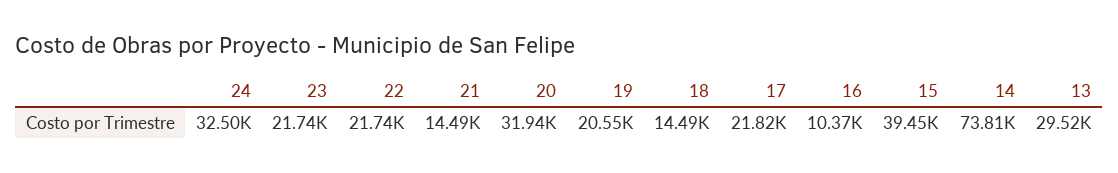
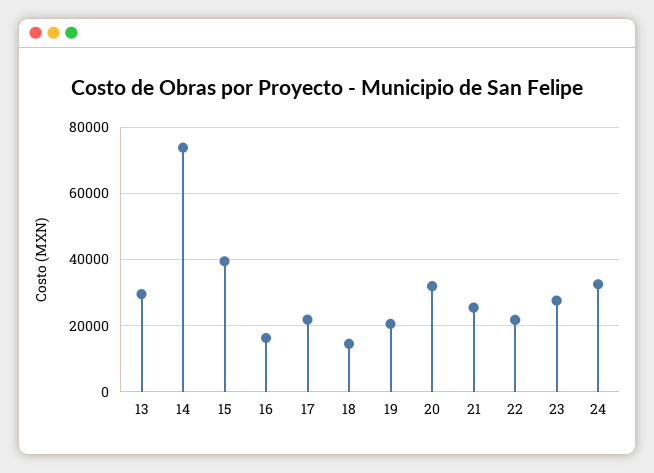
  {
    "24": 32500,
-   "23": 21740,
+   "23": 28000,
    "22": 21740,
-   "21": 14490,
+   "21": 26000,
    "20": 31940,
    "19": 20550,
    "18": 14490,
    "17": 21820,
-   "16": 10370,
+   "16": 16000,
    "15": 39450,
    "14": 73810,
    "13": 29520
  }

